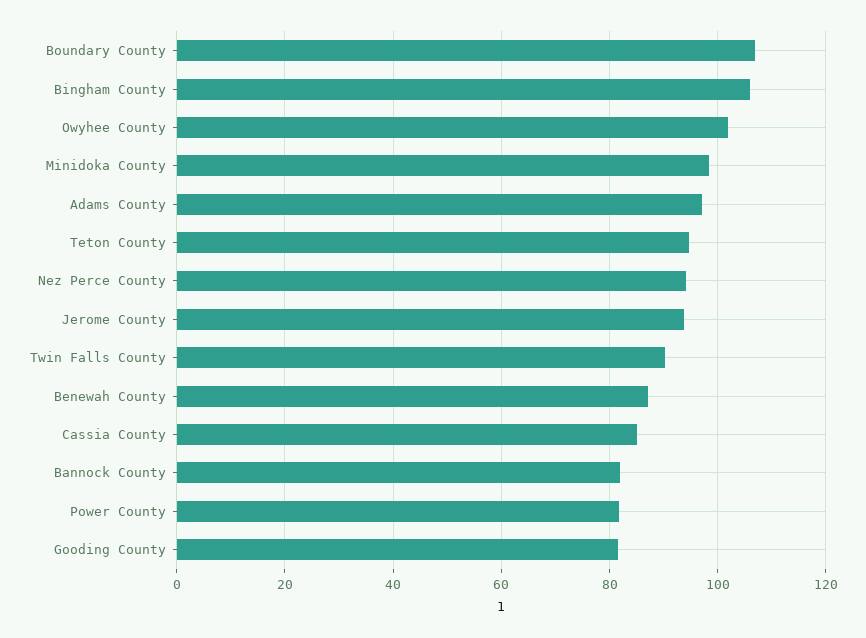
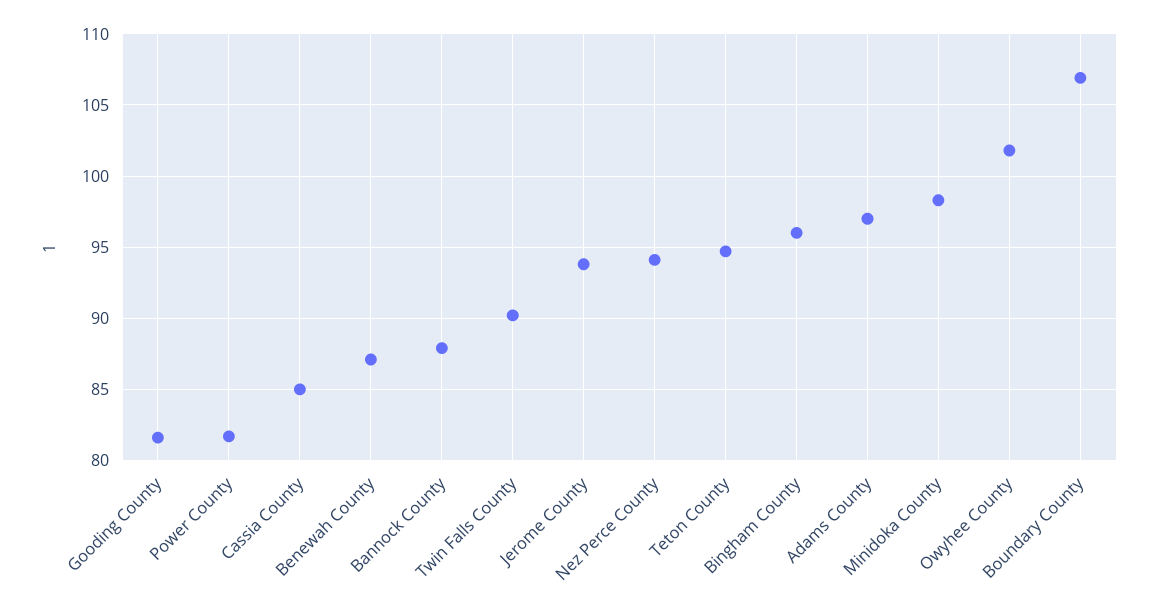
  {
    "Boundary County": 107,
-   "Bingham County": 106,
+   "Bingham County": 96,
    "Owyhee County": 102,
    "Minidoka County": 98.5,
    "Adams County": 97,
    "Teton County": 94.5,
    "Nez Perce County": 94,
    "Jerome County": 94,
    "Twin Falls County": 90,
    "Benewah County": 87,
    "Cassia County": 85,
-   "Bannock County": 82,
+   "Bannock County": 88,
    "Power County": 81.5,
    "Gooding County": 81.5
  }

